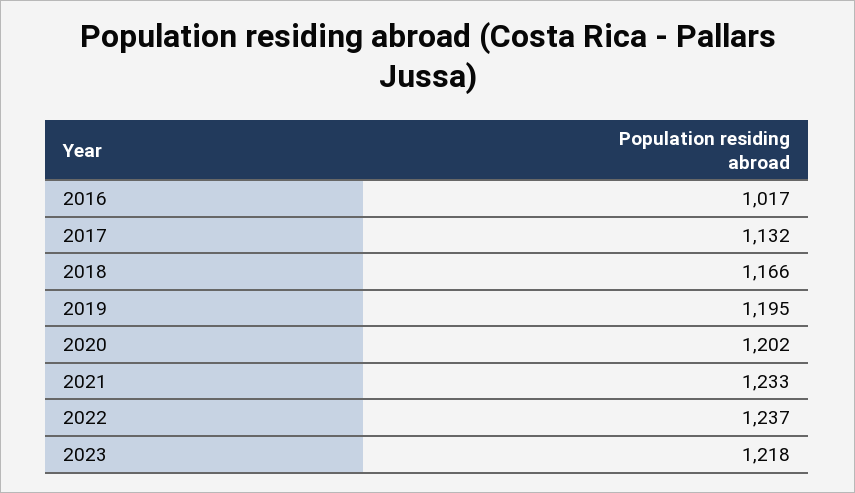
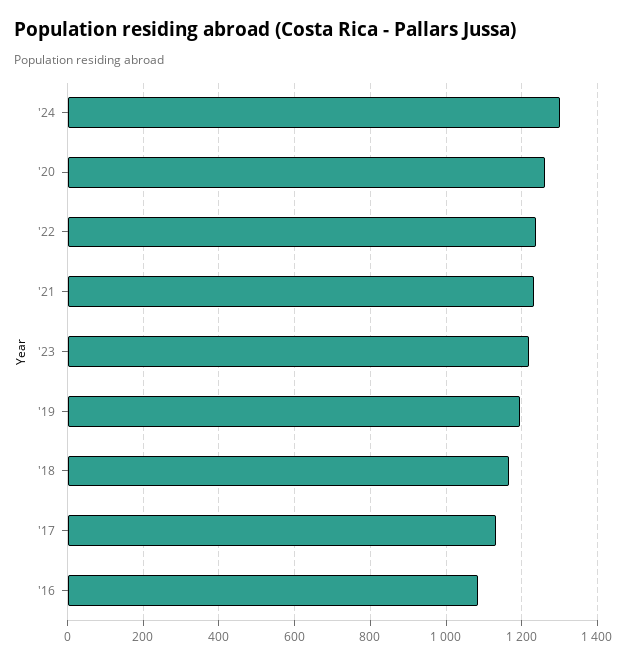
  {
-   "2016": 1017,
+   "2016": 1080,
    "2017": 1132,
    "2018": 1166,
    "2019": 1195,
-   "2020": 1202,
+   "2020": 1260,
    "2021": 1233,
    "2022": 1237,
-   "2023": 1218
+   "2023": 1218,
+   "'24": 1300
  }

